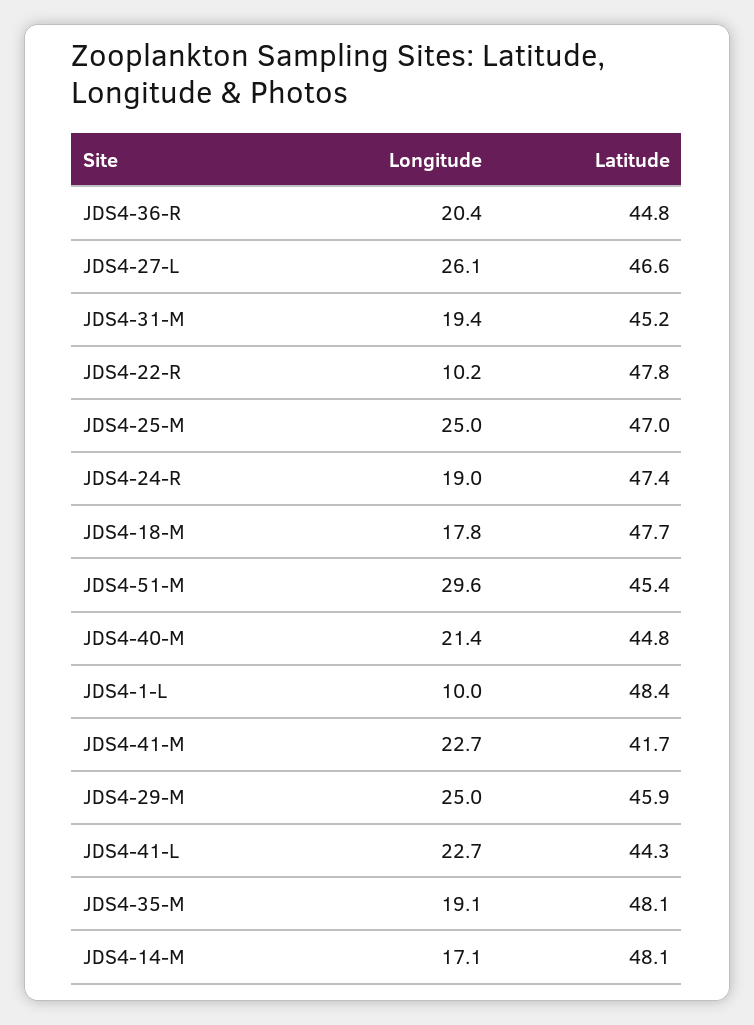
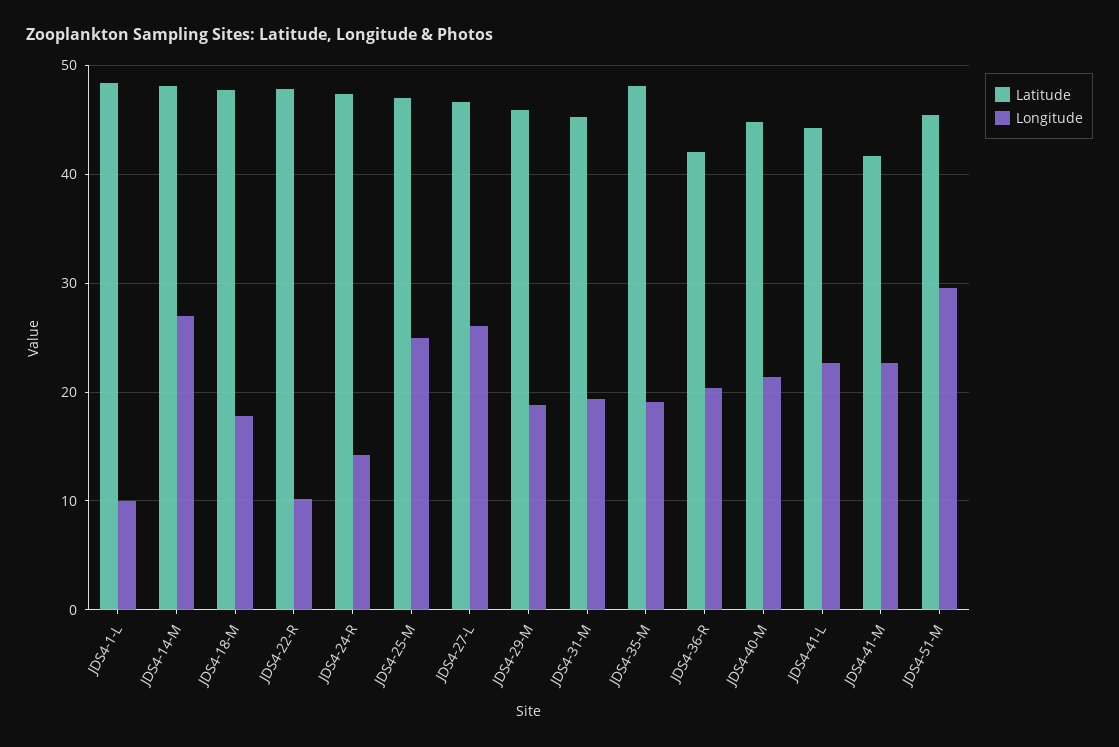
  {
    "Longitude": {
      "JDS4-36-R": 20.4,
      "JDS4-27-L": 26.1,
      "JDS4-31-M": 19.4,
      "JDS4-22-R": 10.2,
      "JDS4-25-M": 25,
-     "JDS4-24-R": 19,
+     "JDS4-24-R": 14,
      "JDS4-18-M": 17.8,
      "JDS4-51-M": 29.6,
      "JDS4-40-M": 21.4,
      "JDS4-1-L": 10,
      "JDS4-41-M": 22.7,
-     "JDS4-29-M": 25,
+     "JDS4-29-M": 19,
      "JDS4-41-L": 22.7,
      "JDS4-35-M": 19.1,
-     "JDS4-14-M": 17.1
+     "JDS4-14-M": 27
    },
    "Latitude": {
-     "JDS4-36-R": 44.8,
+     "JDS4-36-R": 42,
      "JDS4-27-L": 46.6,
      "JDS4-31-M": 45.2,
      "JDS4-22-R": 47.8,
      "JDS4-25-M": 47,
      "JDS4-24-R": 47.4,
      "JDS4-18-M": 47.7,
      "JDS4-51-M": 45.4,
      "JDS4-40-M": 44.8,
      "JDS4-1-L": 48.4,
      "JDS4-41-M": 41.7,
      "JDS4-29-M": 45.9,
      "JDS4-41-L": 44.3,
      "JDS4-35-M": 48.1,
      "JDS4-14-M": 48.1
    }
  }

